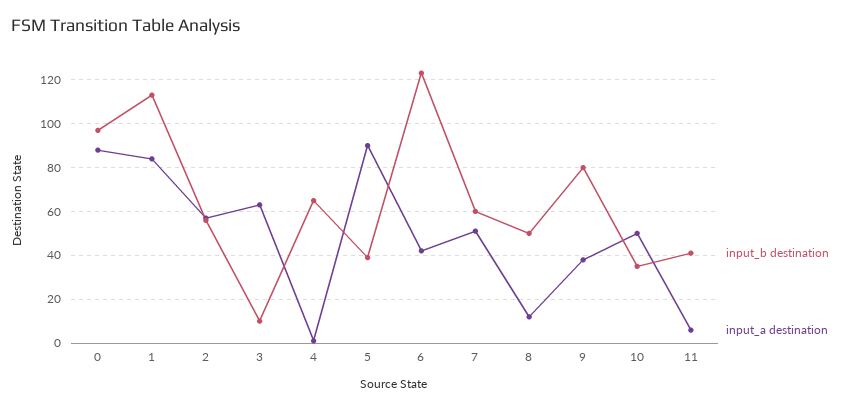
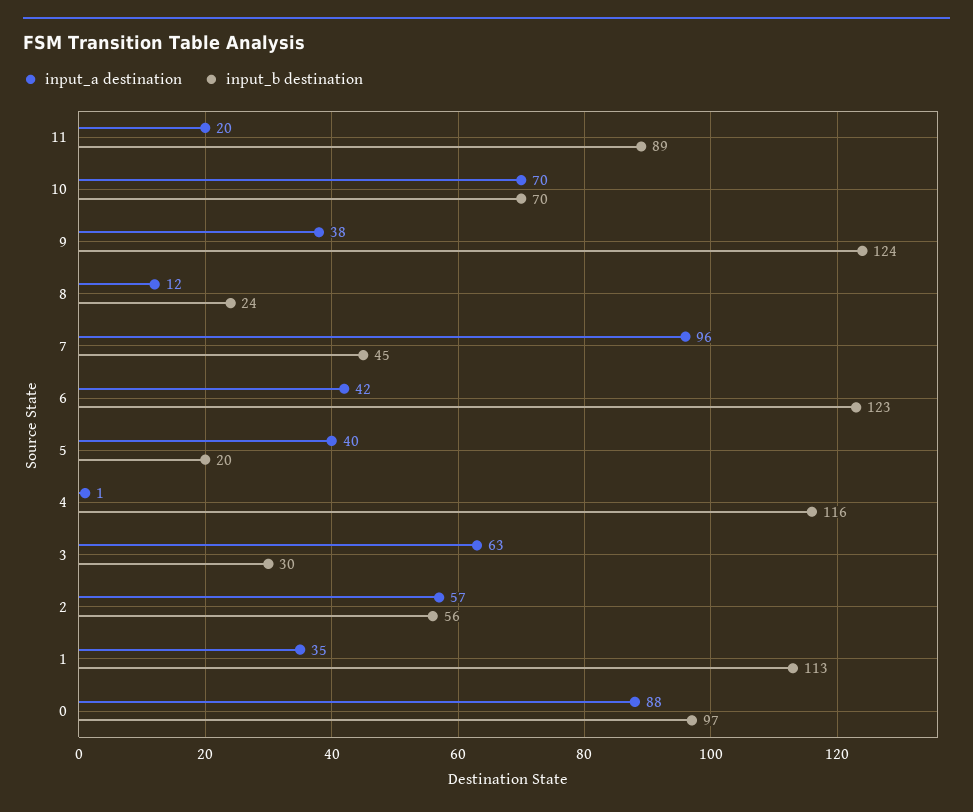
  {
    "input_b destination": {
      "0": 97,
      "1": 113,
      "2": 56,
-     "3": 10,
+     "3": 30,
-     "4": 65,
+     "4": 116,
-     "5": 40,
+     "5": 20,
      "6": 123,
-     "7": 60,
+     "7": 45,
-     "8": 50,
+     "8": 24,
-     "9": 80,
+     "9": 124,
-     "10": 35,
+     "10": 70,
-     "11": 40
+     "11": 89
    },
    "input_a destination": {
      "0": 88,
-     "1": 85,
+     "1": 35,
      "2": 57,
      "3": 63,
      "4": 1,
-     "5": 90,
+     "5": 40,
      "6": 42,
-     "7": 50,
+     "7": 96,
      "8": 12,
      "9": 38,
-     "10": 50,
+     "10": 70,
-     "11": 5
+     "11": 20
    }
  }

